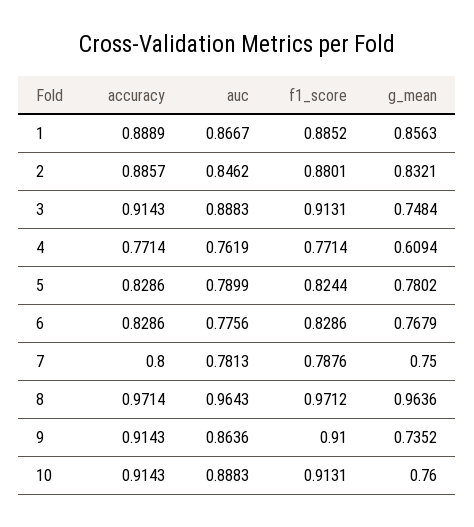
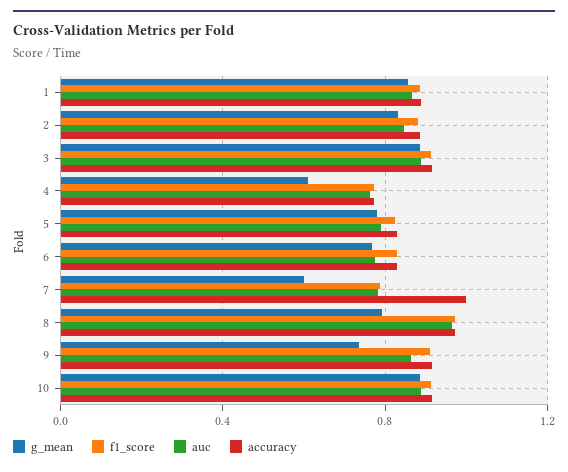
  {
    "accuracy": {
      "1": 0.8889,
      "2": 0.8857,
      "3": 0.9143,
      "4": 0.7714,
      "5": 0.8286,
      "6": 0.8286,
-     "7": 0.8,
+     "7": 1,
      "8": 0.9714,
      "9": 0.9143,
      "10": 0.9143
    },
    "auc": {
      "1": 0.8667,
      "2": 0.8462,
      "3": 0.8883,
      "4": 0.7619,
      "5": 0.7899,
      "6": 0.7756,
      "7": 0.7813,
      "8": 0.9643,
      "9": 0.8636,
      "10": 0.8883
    },
    "f1_score": {
      "1": 0.8852,
      "2": 0.8801,
      "3": 0.9131,
      "4": 0.7714,
      "5": 0.8244,
      "6": 0.8286,
      "7": 0.7876,
      "8": 0.9712,
      "9": 0.91,
      "10": 0.9131
    },
    "g_mean": {
      "1": 0.8563,
      "2": 0.8321,
-     "3": 0.7484,
+     "3": 0.9,
      "4": 0.6094,
      "5": 0.7802,
      "6": 0.7679,
-     "7": 0.75,
+     "7": 0.6,
-     "8": 0.9636,
+     "8": 0.8,
      "9": 0.7352,
-     "10": 0.76
+     "10": 0.9
    }
  }

